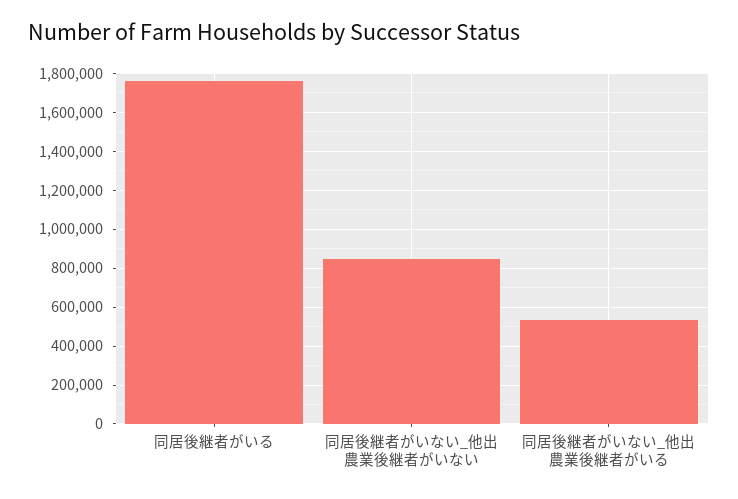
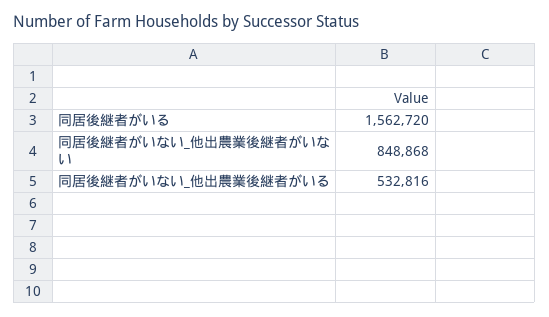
  {
-   "同居後継者がいる": 1750000,
+   "同居後継者がいる": 1562720,
    "同居後継者がいない_他出農業後継者がいない": 848868,
    "同居後継者がいない_他出農業後継者がいる": 532816
  }

